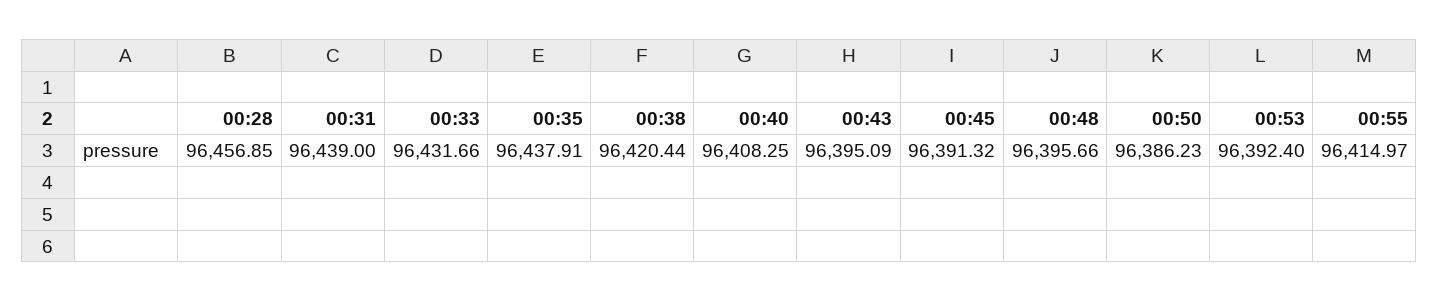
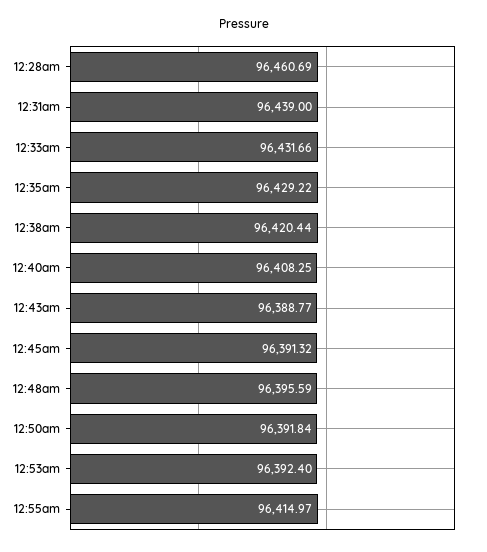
  {
-   "00:28": 96456.85,
+   "00:28": 96460.69,
    "00:31": 96439,
    "00:33": 96431.66,
-   "00:35": 96437.91,
+   "00:35": 96429.22,
    "00:38": 96420.44,
    "00:40": 96408.25,
-   "00:43": 96395.09,
+   "00:43": 96388.77,
    "00:45": 96391.32,
-   "00:48": 96395.66,
+   "00:48": 96395.59,
-   "00:50": 96386.23,
+   "00:50": 96391.84,
    "00:53": 96392.4,
    "00:55": 96414.97
  }

